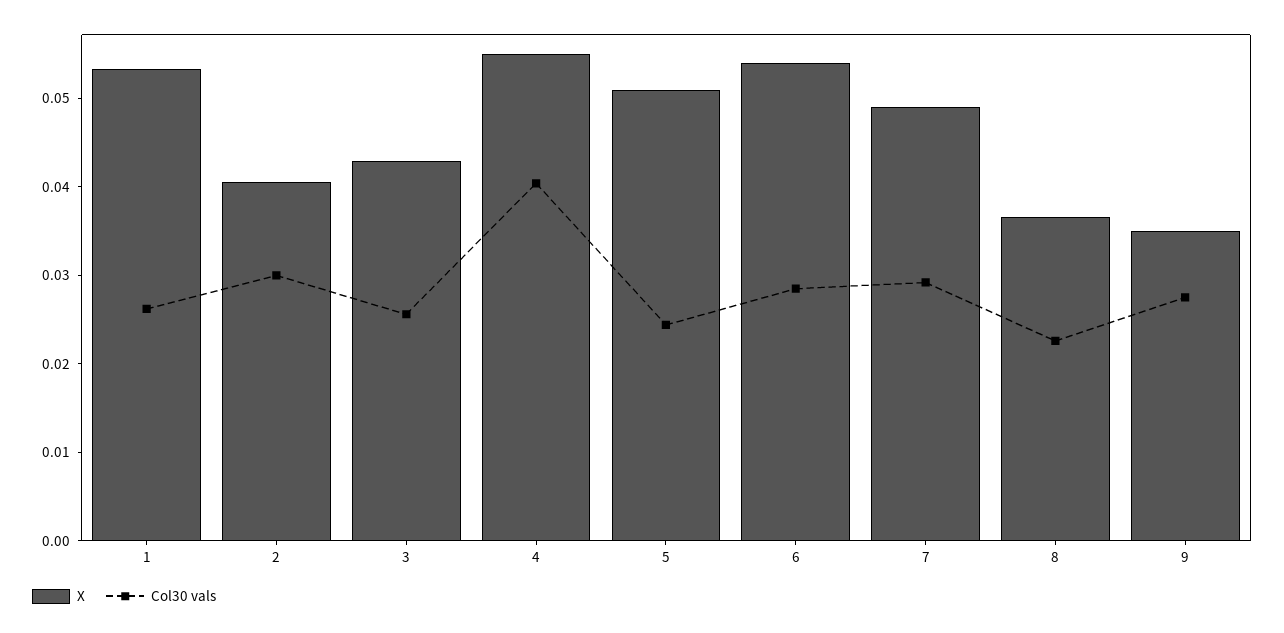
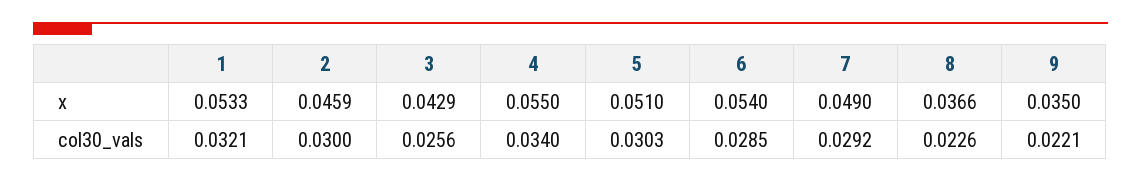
  {
    "X": {
      "1": 0.0533,
-     "2": 0.04,
+     "2": 0.0459,
      "3": 0.0429,
      "4": 0.055,
      "5": 0.051,
      "6": 0.054,
      "7": 0.049,
      "8": 0.0366,
      "9": 0.035
    },
    "Col30 vals": {
-     "1": 0.026,
+     "1": 0.0321,
      "2": 0.03,
      "3": 0.0256,
-     "4": 0.04,
+     "4": 0.034,
-     "5": 0.024,
+     "5": 0.0303,
      "6": 0.0285,
      "7": 0.0292,
      "8": 0.0226,
-     "9": 0.028
+     "9": 0.0221
    }
  }

